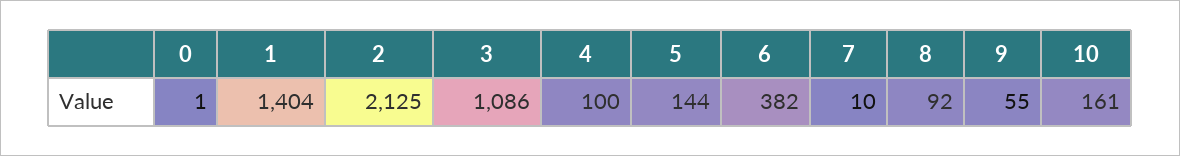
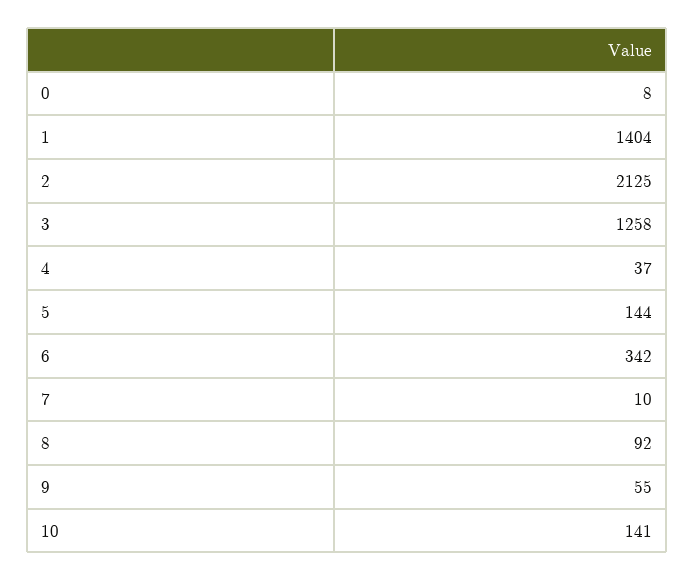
  {
-   "0": 1,
+   "0": 8,
    "1": 1404,
    "2": 2125,
-   "3": 1086,
+   "3": 1258,
-   "4": 100,
+   "4": 37,
    "5": 144,
-   "6": 382,
+   "6": 342,
    "7": 10,
    "8": 92,
    "9": 55,
-   "10": 161
+   "10": 141
  }

